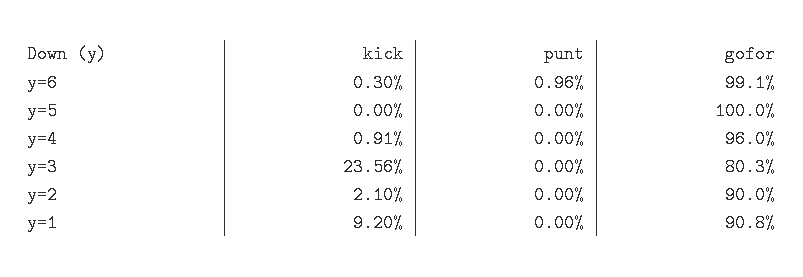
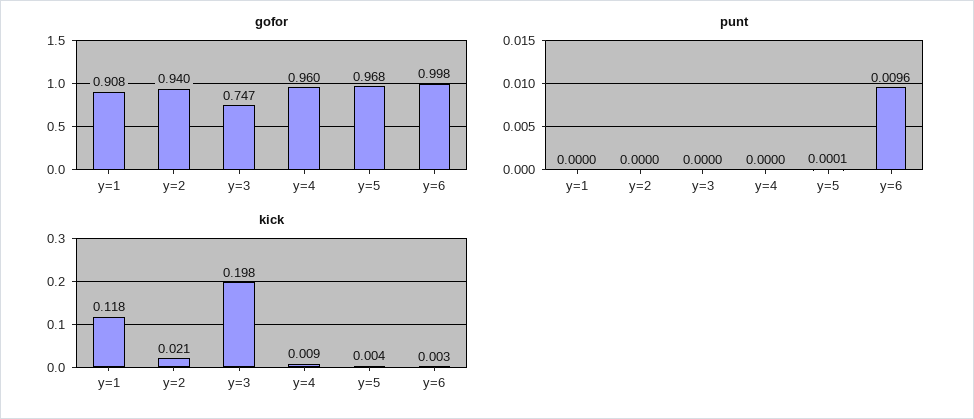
  {
    "kick": {
      "y=6": 0.003,
-     "y=5": 0,
+     "y=5": 0.004,
      "y=4": 0.0091,
-     "y=3": 0.2356,
+     "y=3": 0.198,
      "y=2": 0.021,
-     "y=1": 0.092
+     "y=1": 0.118
    },
    "punt": {
      "y=6": 0.0096,
-     "y=5": 0,
+     "y=5": 0.0001,
      "y=4": 0,
      "y=3": 0,
      "y=2": 0,
      "y=1": 0
    },
    "gofor": {
-     "y=6": 0.991,
+     "y=6": 0.998,
-     "y=5": 1,
+     "y=5": 0.968,
      "y=4": 0.96,
-     "y=3": 0.803,
+     "y=3": 0.747,
-     "y=2": 0.9,
+     "y=2": 0.94,
      "y=1": 0.908
    }
  }

